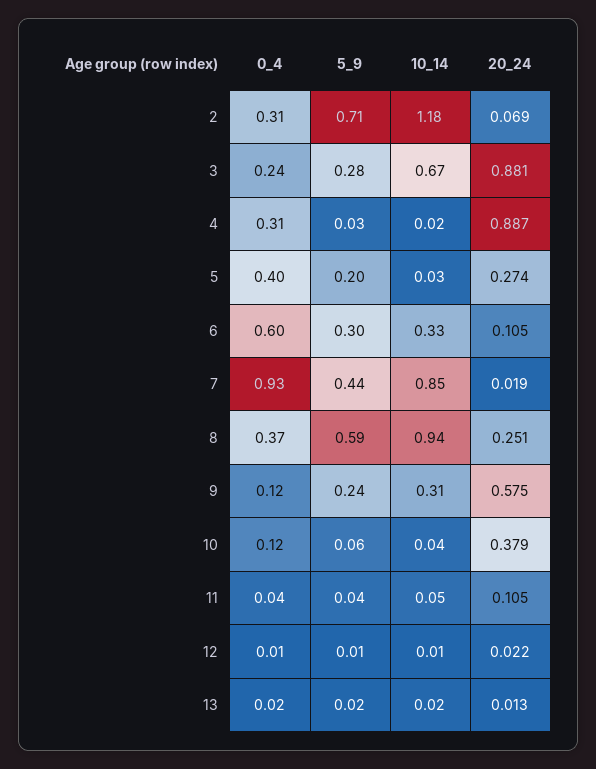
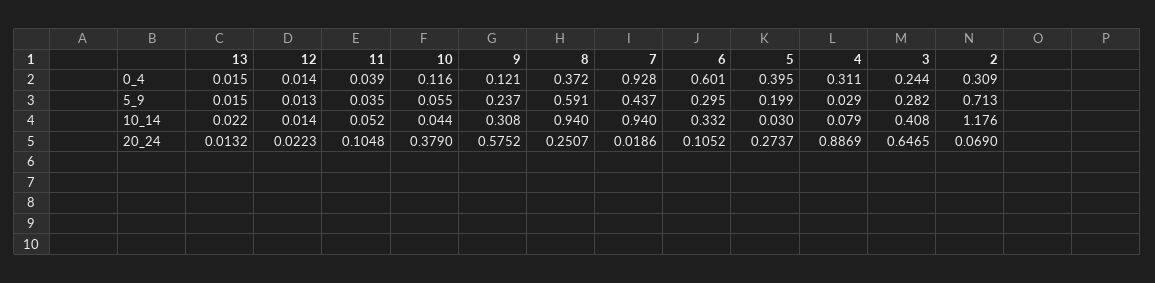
  {
    "0_4": {
      "2": 0.309,
      "3": 0.244,
      "4": 0.311,
      "5": 0.395,
      "6": 0.601,
      "7": 0.928,
      "8": 0.372,
      "9": 0.121,
      "10": 0.116,
      "11": 0.039,
      "12": 0.014,
      "13": 0.015
    },
    "5_9": {
      "2": 0.713,
      "3": 0.282,
      "4": 0.029,
      "5": 0.199,
      "6": 0.295,
      "7": 0.437,
      "8": 0.591,
      "9": 0.237,
      "10": 0.055,
      "11": 0.035,
      "12": 0.013,
      "13": 0.015
    },
    "10_14": {
      "2": 1.176,
-     "3": 0.67,
+     "3": 0.408,
-     "4": 0.02,
+     "4": 0.079,
      "5": 0.03,
      "6": 0.332,
-     "7": 0.85,
+     "7": 0.94,
      "8": 0.94,
      "9": 0.308,
      "10": 0.044,
      "11": 0.052,
      "12": 0.014,
      "13": 0.022
    },
    "20_24": {
      "2": 0.069,
-     "3": 0.881,
+     "3": 0.6465,
      "4": 0.8869,
      "5": 0.2737,
      "6": 0.1052,
      "7": 0.0186,
      "8": 0.2507,
      "9": 0.5752,
      "10": 0.379,
      "11": 0.1048,
      "12": 0.0223,
      "13": 0.0132
    }
  }

